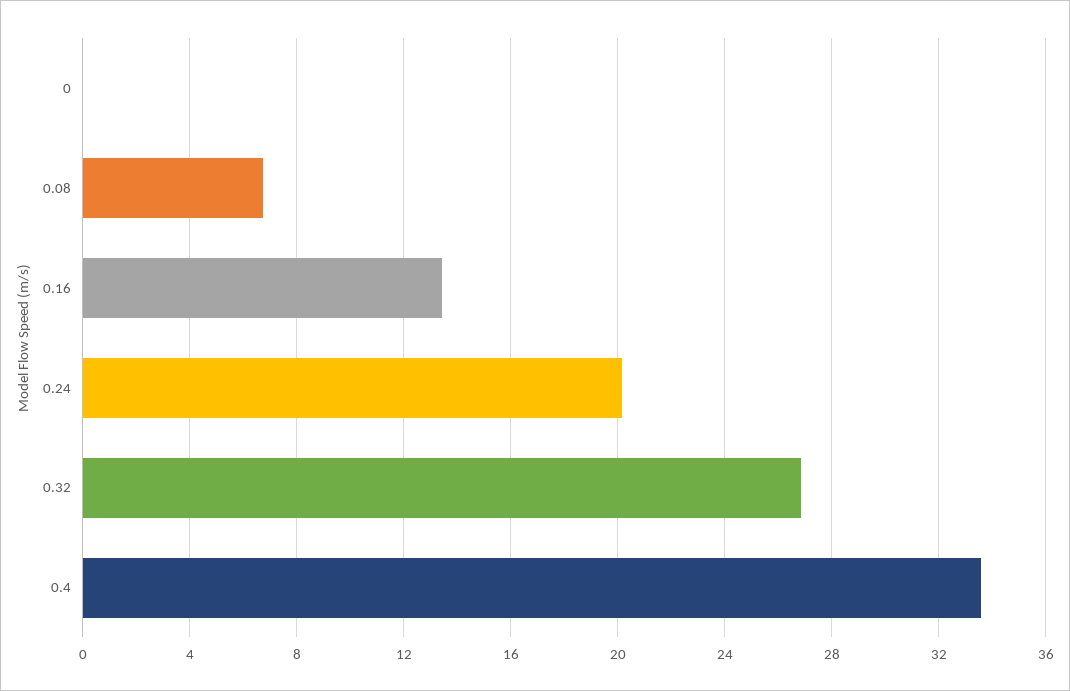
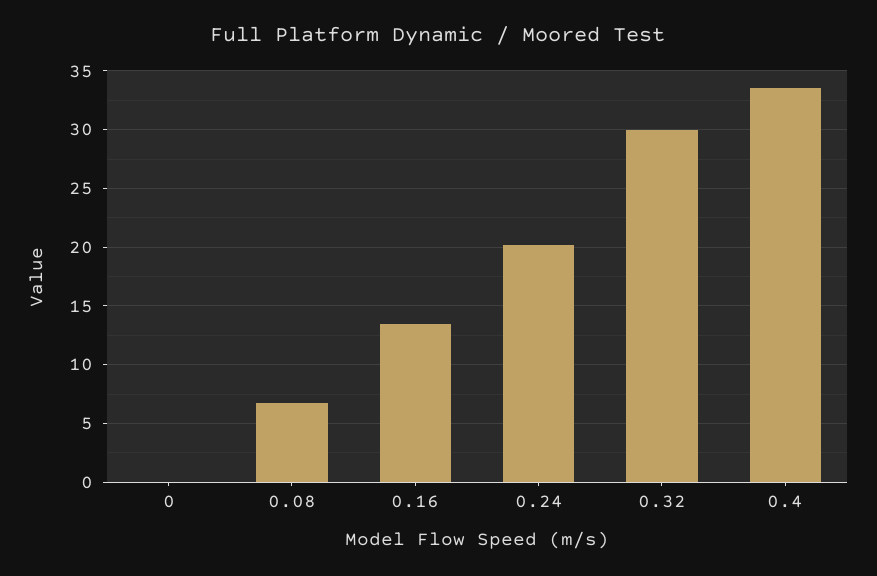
  {
    "0": 0,
    "0.08": 6.5,
    "0.16": 13.5,
    "0.24": 20,
-   "0.32": 27,
+   "0.32": 30,
    "0.4": 33.5
  }

